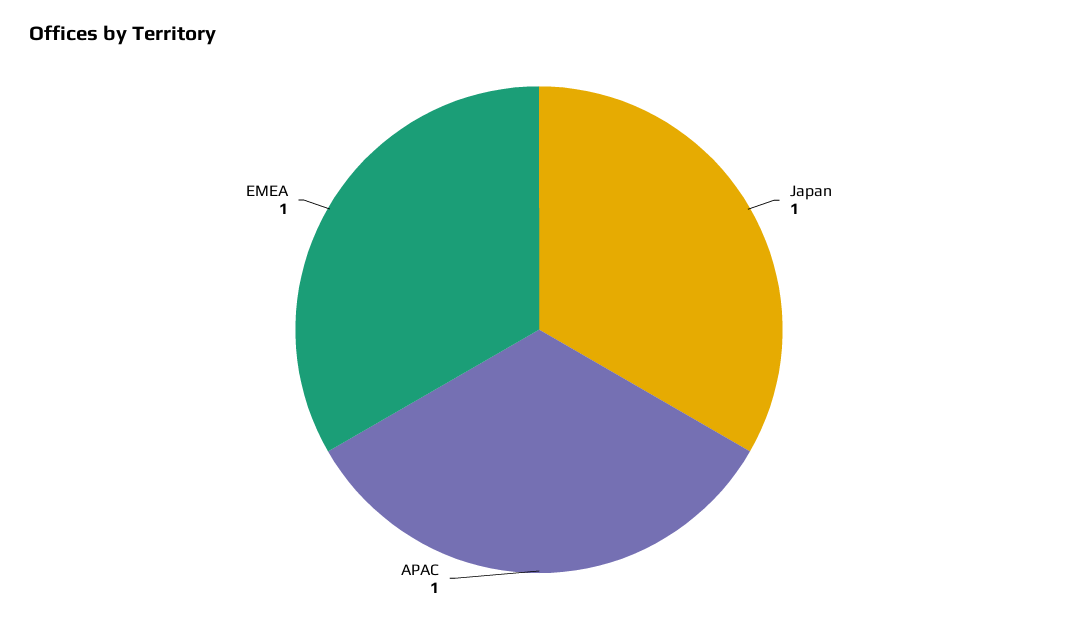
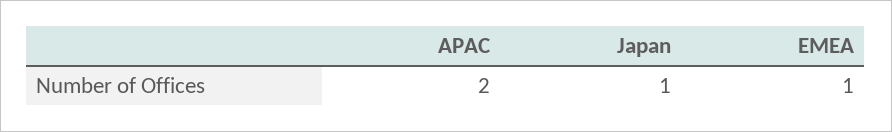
  {
    "Japan": 1,
-   "APAC": 1,
+   "APAC": 2,
    "EMEA": 1
  }

